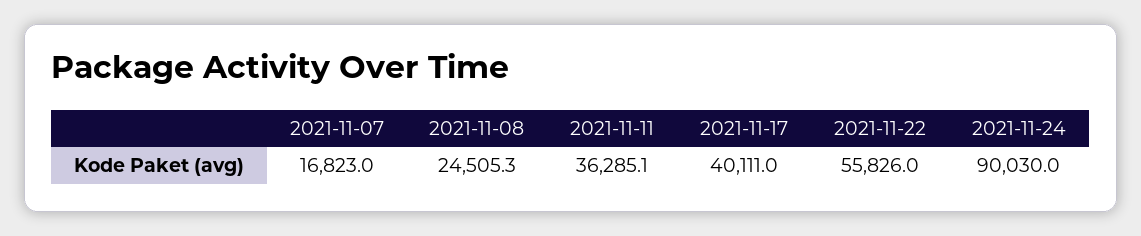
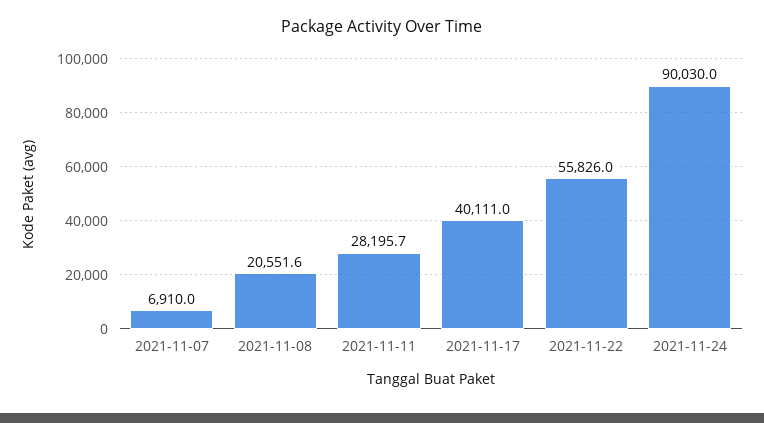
  {
-   "2021-11-07": 16823,
+   "2021-11-07": 6910,
-   "2021-11-08": 24505.3,
+   "2021-11-08": 20551.6,
-   "2021-11-11": 36285.1,
+   "2021-11-11": 28195.7,
    "2021-11-17": 40111,
    "2021-11-22": 55826,
    "2021-11-24": 90030
  }

